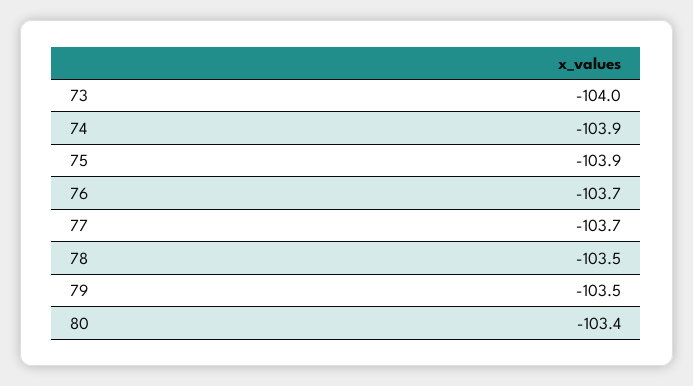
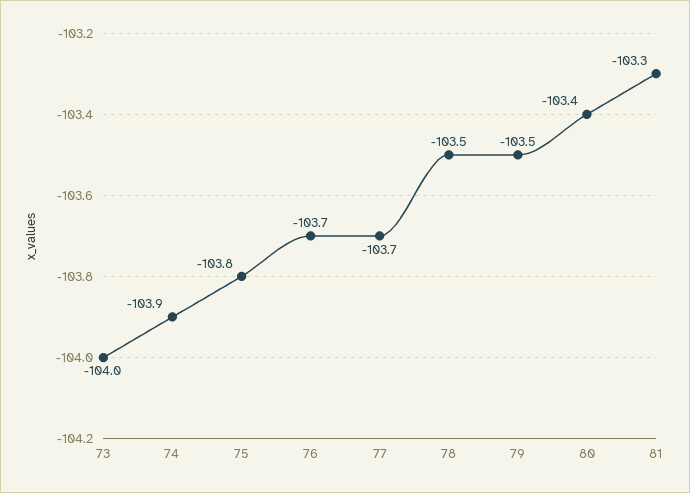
  {
    "73": -104,
    "74": -103.9,
-   "75": -103.9,
+   "75": -103.8,
    "76": -103.7,
    "77": -103.7,
    "78": -103.5,
    "79": -103.5,
-   "80": -103.4
+   "80": -103.4,
+   "81": -103.3
  }

